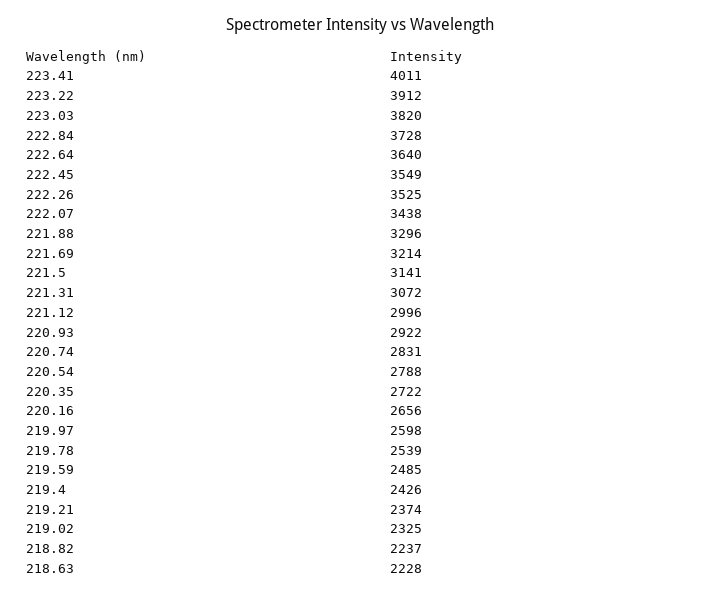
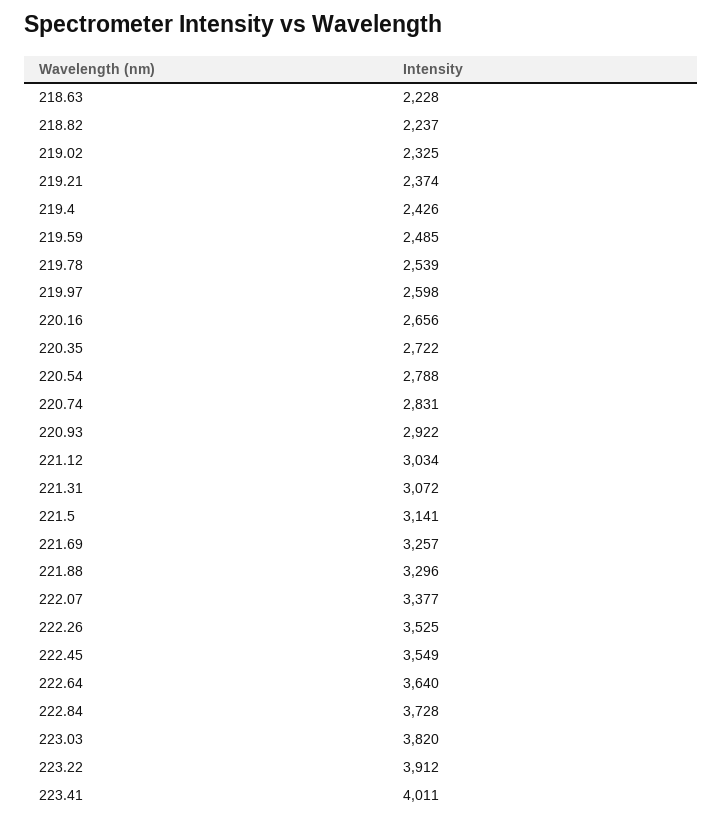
  {
    "223.41": 4011,
    "223.22": 3912,
    "223.03": 3820,
    "222.84": 3728,
    "222.64": 3640,
    "222.45": 3549,
    "222.26": 3525,
-   "222.07": 3438,
+   "222.07": 3377,
    "221.88": 3296,
-   "221.69": 3214,
+   "221.69": 3257,
    "221.5": 3141,
    "221.31": 3072,
-   "221.12": 2996,
+   "221.12": 3034,
    "220.93": 2922,
    "220.74": 2831,
    "220.54": 2788,
    "220.35": 2722,
    "220.16": 2656,
    "219.97": 2598,
    "219.78": 2539,
    "219.59": 2485,
    "219.4": 2426,
    "219.21": 2374,
    "219.02": 2325,
    "218.82": 2237,
    "218.63": 2228
  }

